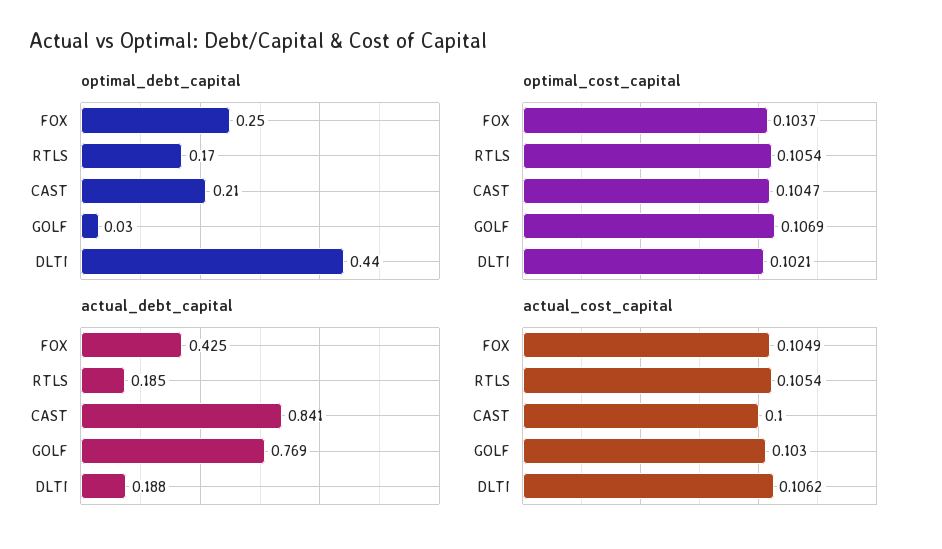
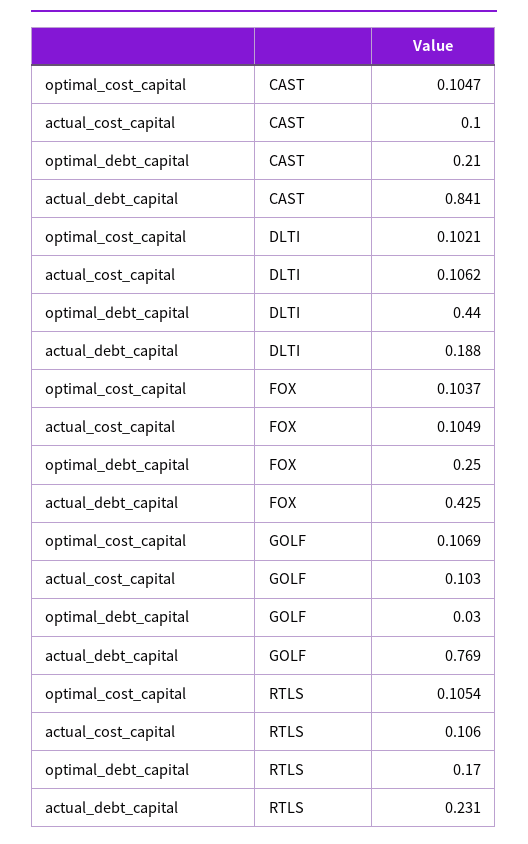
  {
    "optimal_debt_capital": {
      "FOX": 0.25,
      "RTLS": 0.17,
      "CAST": 0.21,
      "GOLF": 0.03,
      "DLTI": 0.44
    },
    "optimal_cost_capital": {
      "FOX": 0.1037,
      "RTLS": 0.1054,
      "CAST": 0.1047,
      "GOLF": 0.1069,
      "DLTI": 0.1021
    },
    "actual_debt_capital": {
      "FOX": 0.425,
-     "RTLS": 0.185,
+     "RTLS": 0.231,
      "CAST": 0.841,
      "GOLF": 0.769,
      "DLTI": 0.188
    },
    "actual_cost_capital": {
      "FOX": 0.1049,
-     "RTLS": 0.1054,
+     "RTLS": 0.106,
      "CAST": 0.1,
      "GOLF": 0.103,
      "DLTI": 0.1062
    }
  }

